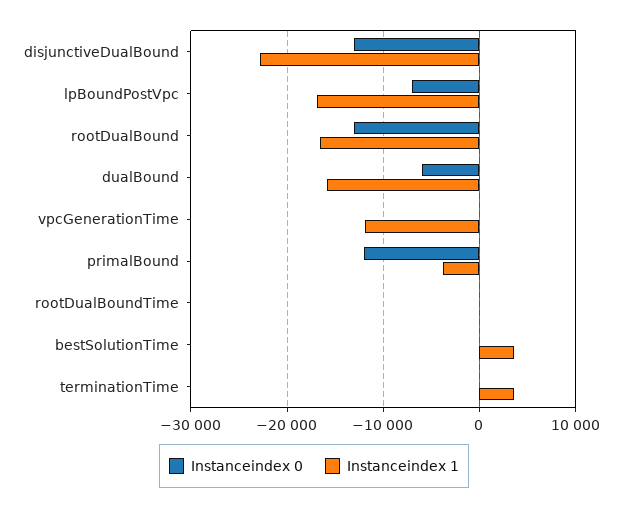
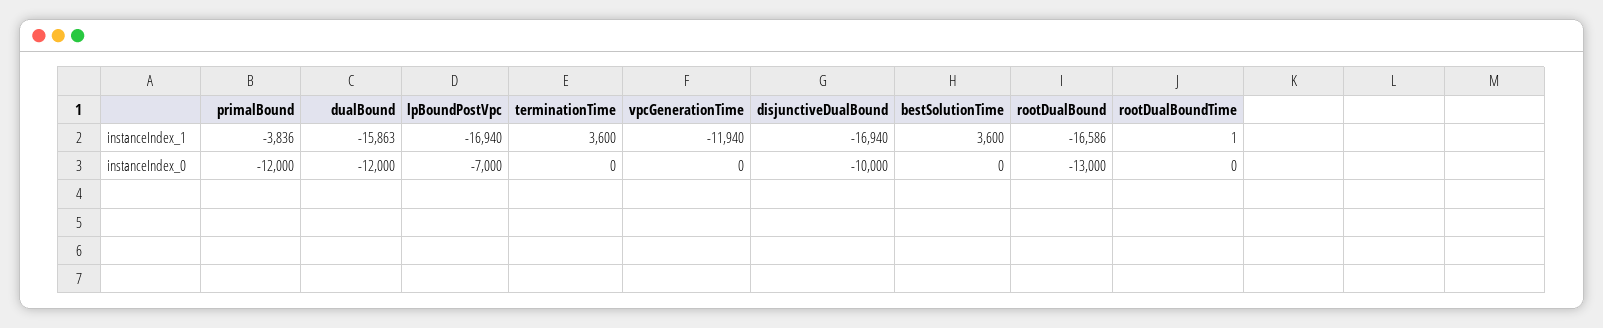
  {
    "Instanceindex 0": {
-     "disjunctiveDualBound": -13000,
+     "disjunctiveDualBound": -10000,
      "lpBoundPostVpc": -7000,
      "rootDualBound": -13000,
-     "dualBound": -6000,
+     "dualBound": -12000,
      "vpcGenerationTime": 0,
      "primalBound": -12000,
      "rootDualBoundTime": 0,
      "bestSolutionTime": 0,
      "terminationTime": 0
    },
    "Instanceindex 1": {
-     "disjunctiveDualBound": -23000,
+     "disjunctiveDualBound": -16940,
      "lpBoundPostVpc": -16940,
      "rootDualBound": -16586,
      "dualBound": -15863,
      "vpcGenerationTime": -11940,
      "primalBound": -3836,
      "rootDualBoundTime": 1,
      "bestSolutionTime": 3600,
      "terminationTime": 3600
    }
  }

